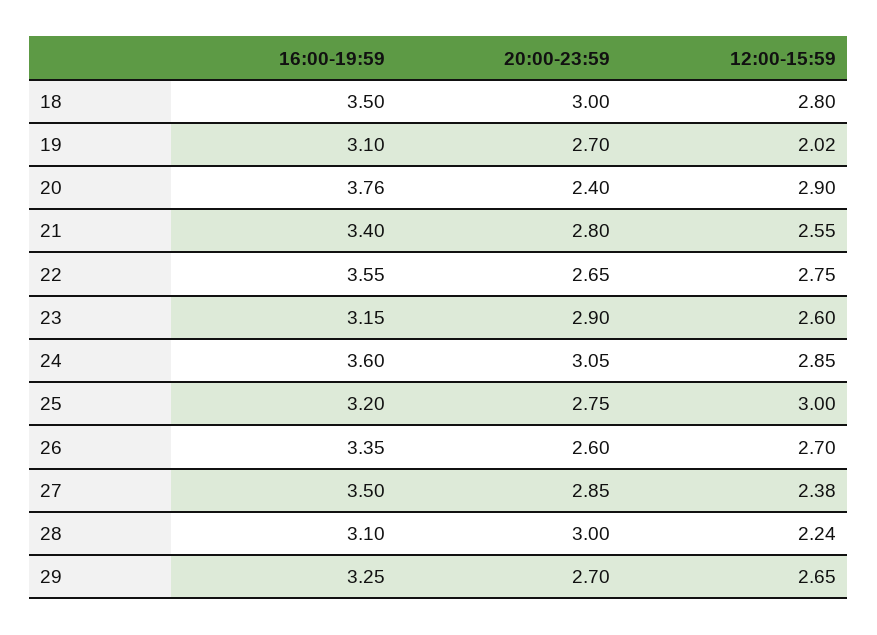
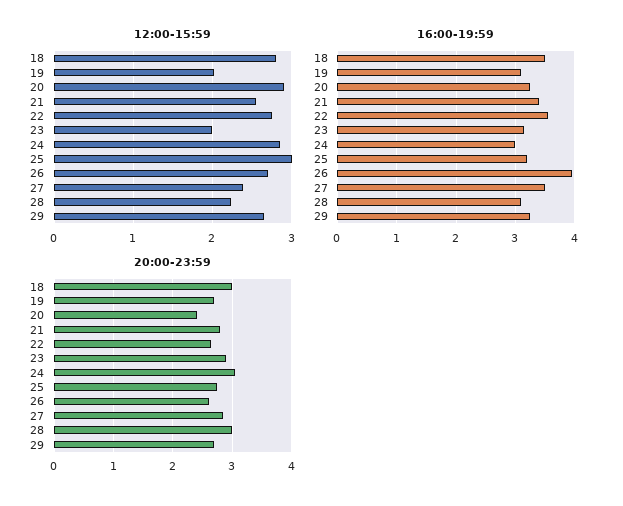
  {
    "16:00-19:59": {
      "18": 3.5,
      "19": 3.1,
-     "20": 3.76,
+     "20": 3.2,
      "21": 3.4,
      "22": 3.55,
      "23": 3.15,
-     "24": 3.6,
+     "24": 3,
      "25": 3.2,
-     "26": 3.35,
+     "26": 4,
      "27": 3.5,
      "28": 3.1,
      "29": 3.25
    },
    "20:00-23:59": {
      "18": 3,
      "19": 2.7,
      "20": 2.4,
      "21": 2.8,
      "22": 2.65,
      "23": 2.9,
      "24": 3.05,
      "25": 2.75,
      "26": 2.6,
      "27": 2.85,
      "28": 3,
      "29": 2.7
    },
    "12:00-15:59": {
      "18": 2.8,
      "19": 2.02,
      "20": 2.9,
      "21": 2.55,
      "22": 2.75,
-     "23": 2.6,
+     "23": 2,
      "24": 2.85,
      "25": 3,
      "26": 2.7,
      "27": 2.38,
      "28": 2.24,
      "29": 2.65
    }
  }

